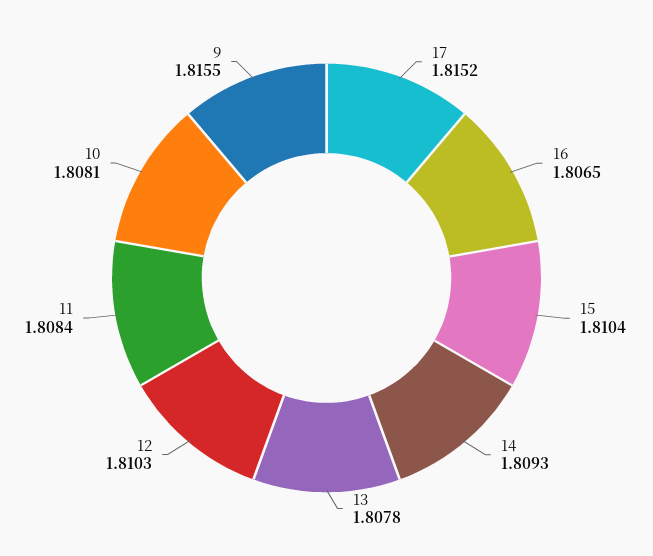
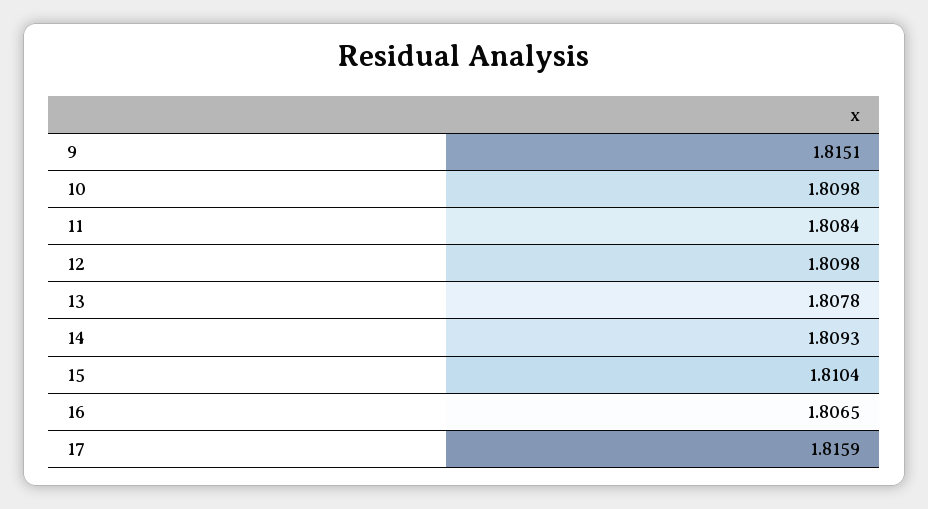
  {
-   "17": 1.8152,
+   "17": 1.8159,
    "16": 1.8065,
    "15": 1.8104,
    "14": 1.8093,
    "13": 1.8078,
-   "12": 1.8103,
+   "12": 1.8098,
    "11": 1.8084,
-   "10": 1.8081,
+   "10": 1.8098,
-   "9": 1.8155
+   "9": 1.8151
  }

